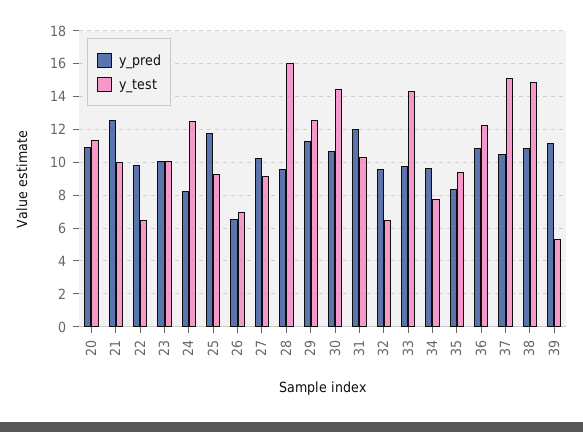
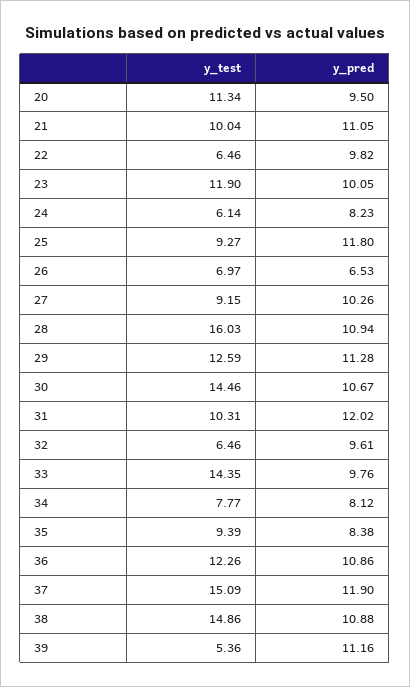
  {
    "y_pred": {
-     "20": 11,
+     "20": 9.5,
-     "21": 12.5,
+     "21": 11.05,
      "22": 9.82,
      "23": 10.05,
      "24": 8.23,
      "25": 11.8,
      "26": 6.53,
      "27": 10.26,
-     "28": 9.5,
+     "28": 10.94,
      "29": 11.28,
      "30": 10.67,
      "31": 12.02,
      "32": 9.61,
      "33": 9.76,
-     "34": 9.5,
+     "34": 8.12,
      "35": 8.38,
      "36": 10.86,
-     "37": 10.5,
+     "37": 11.9,
      "38": 10.88,
      "39": 11.16
    },
    "y_test": {
      "20": 11.34,
      "21": 10.04,
      "22": 6.46,
-     "23": 10,
+     "23": 11.9,
-     "24": 12.5,
+     "24": 6.14,
      "25": 9.27,
      "26": 6.97,
      "27": 9.15,
      "28": 16.03,
      "29": 12.59,
      "30": 14.46,
      "31": 10.31,
      "32": 6.46,
      "33": 14.35,
      "34": 7.77,
      "35": 9.39,
      "36": 12.26,
      "37": 15.09,
      "38": 14.86,
      "39": 5.36
    }
  }

